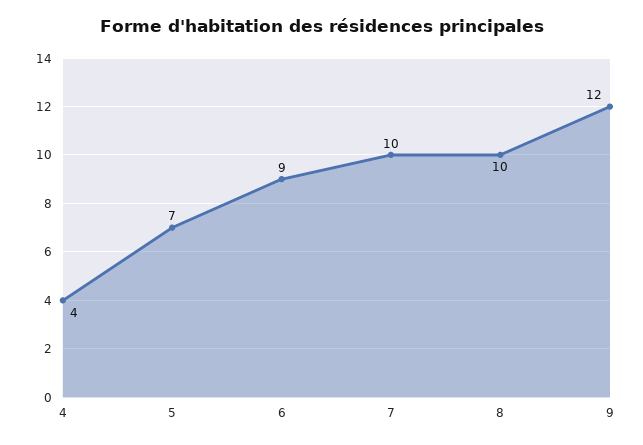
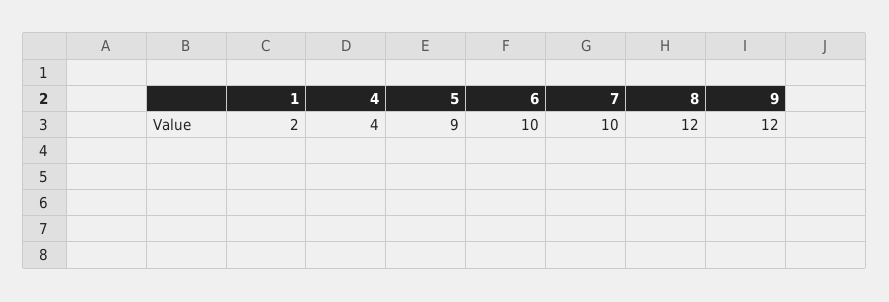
  {
    "4": 4,
-   "5": 7,
+   "5": 9,
-   "6": 9,
+   "6": 10,
    "7": 10,
-   "8": 10,
+   "8": 12,
-   "9": 12
+   "9": 12,
+   "1": 2
  }

